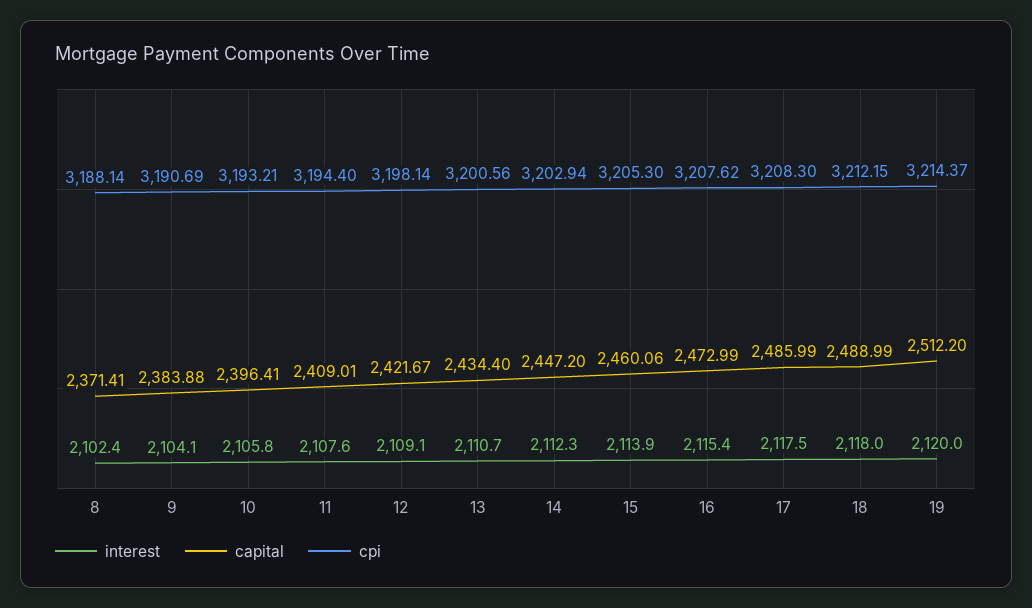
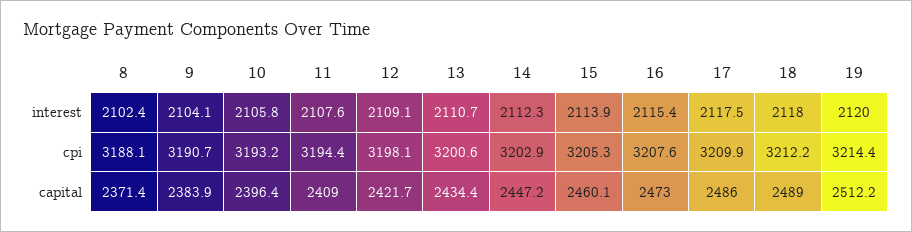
  {
    "interest": {
      "8": 2102.4,
      "9": 2104.1,
      "10": 2105.8,
      "11": 2107.6,
      "12": 2109.1,
      "13": 2110.7,
      "14": 2112.3,
      "15": 2113.9,
      "16": 2115.4,
      "17": 2117.5,
      "18": 2118,
      "19": 2120
    },
    "capital": {
      "8": 2371.41,
      "9": 2383.88,
      "10": 2396.41,
      "11": 2409.01,
      "12": 2421.67,
      "13": 2434.4,
      "14": 2447.2,
      "15": 2460.06,
      "16": 2472.99,
      "17": 2485.99,
      "18": 2488.99,
      "19": 2512.2
    },
    "cpi": {
      "8": 3188.14,
      "9": 3190.69,
      "10": 3193.21,
      "11": 3194.4,
      "12": 3198.14,
      "13": 3200.56,
      "14": 3202.94,
      "15": 3205.3,
      "16": 3207.62,
-     "17": 3208.3,
+     "17": 3209.9,
      "18": 3212.15,
      "19": 3214.37
    }
  }

